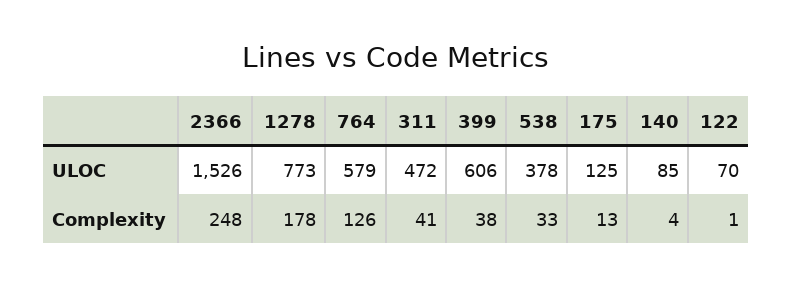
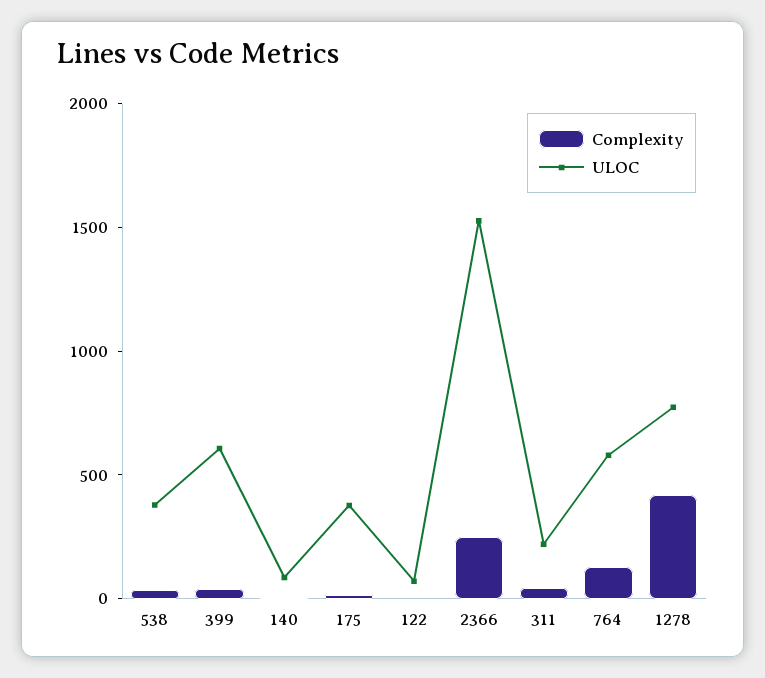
  {
    "ULOC": {
      "2366": 1526,
      "1278": 773,
      "764": 579,
-     "311": 472,
+     "311": 200,
      "399": 606,
      "538": 378,
-     "175": 125,
+     "175": 400,
      "140": 85,
      "122": 70
    },
    "Complexity": {
      "2366": 248,
-     "1278": 178,
+     "1278": 400,
      "764": 126,
      "311": 41,
      "399": 38,
      "538": 33,
      "175": 13,
      "140": 4,
      "122": 1
    }
  }

